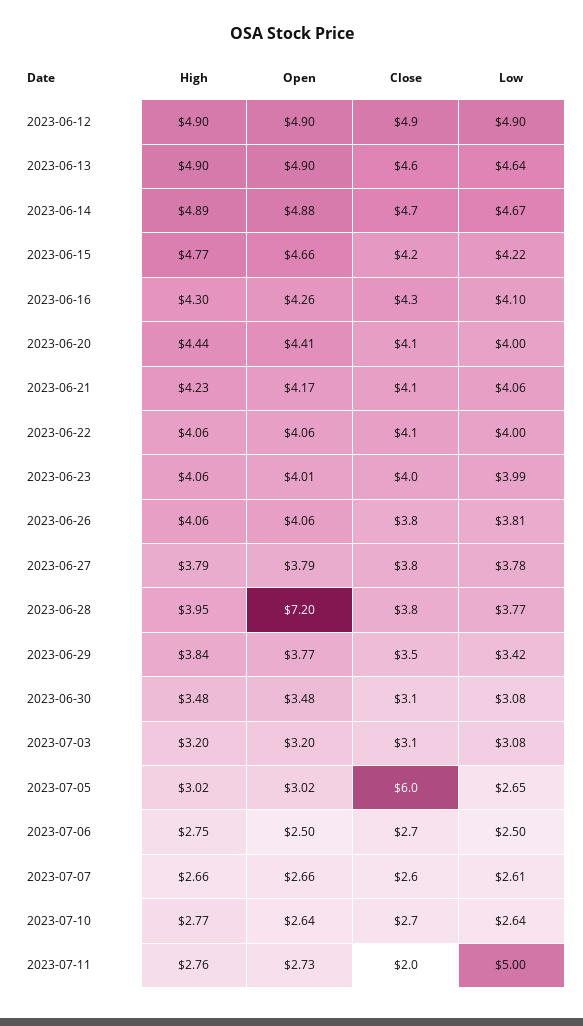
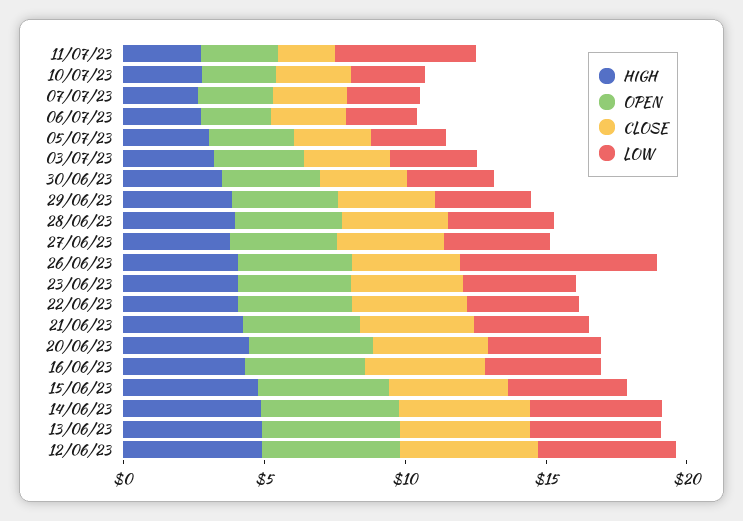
  {
    "High": {
      "2023-06-12": 4.9,
      "2023-06-13": 4.9,
      "2023-06-14": 4.89,
      "2023-06-15": 4.77,
      "2023-06-16": 4.3,
      "2023-06-20": 4.44,
      "2023-06-21": 4.23,
      "2023-06-22": 4.06,
      "2023-06-23": 4.06,
      "2023-06-26": 4.06,
      "2023-06-27": 3.79,
      "2023-06-28": 3.95,
      "2023-06-29": 3.84,
      "2023-06-30": 3.48,
      "2023-07-03": 3.2,
      "2023-07-05": 3.02,
      "2023-07-06": 2.75,
      "2023-07-07": 2.66,
      "2023-07-10": 2.77,
      "2023-07-11": 2.76
    },
    "Open": {
      "2023-06-12": 4.9,
      "2023-06-13": 4.9,
      "2023-06-14": 4.88,
      "2023-06-15": 4.66,
      "2023-06-16": 4.26,
      "2023-06-20": 4.41,
      "2023-06-21": 4.17,
      "2023-06-22": 4.06,
      "2023-06-23": 4.01,
      "2023-06-26": 4.06,
      "2023-06-27": 3.79,
-     "2023-06-28": 7.2,
+     "2023-06-28": 4,
      "2023-06-29": 3.77,
      "2023-06-30": 3.48,
      "2023-07-03": 3.2,
      "2023-07-05": 3.02,
      "2023-07-06": 2.5,
      "2023-07-07": 2.66,
      "2023-07-10": 2.64,
      "2023-07-11": 2.73
    },
    "Close": {
      "2023-06-12": 4.9,
      "2023-06-13": 4.6,
      "2023-06-14": 4.7,
      "2023-06-15": 4.2,
      "2023-06-16": 4.3,
      "2023-06-20": 4.1,
      "2023-06-21": 4.1,
      "2023-06-22": 4.1,
      "2023-06-23": 4,
      "2023-06-26": 3.8,
      "2023-06-27": 3.8,
      "2023-06-28": 3.8,
      "2023-06-29": 3.5,
      "2023-06-30": 3.1,
      "2023-07-03": 3.1,
-     "2023-07-05": 6,
+     "2023-07-05": 3,
      "2023-07-06": 2.7,
      "2023-07-07": 2.6,
      "2023-07-10": 2.7,
      "2023-07-11": 2
    },
    "Low": {
      "2023-06-12": 4.9,
      "2023-06-13": 4.64,
      "2023-06-14": 4.67,
      "2023-06-15": 4.22,
      "2023-06-16": 4.1,
      "2023-06-20": 4,
      "2023-06-21": 4.06,
      "2023-06-22": 4,
      "2023-06-23": 3.99,
-     "2023-06-26": 3.81,
+     "2023-06-26": 7,
      "2023-06-27": 3.78,
      "2023-06-28": 3.77,
      "2023-06-29": 3.42,
      "2023-06-30": 3.08,
      "2023-07-03": 3.08,
      "2023-07-05": 2.65,
      "2023-07-06": 2.5,
      "2023-07-07": 2.61,
      "2023-07-10": 2.64,
      "2023-07-11": 5
    }
  }

